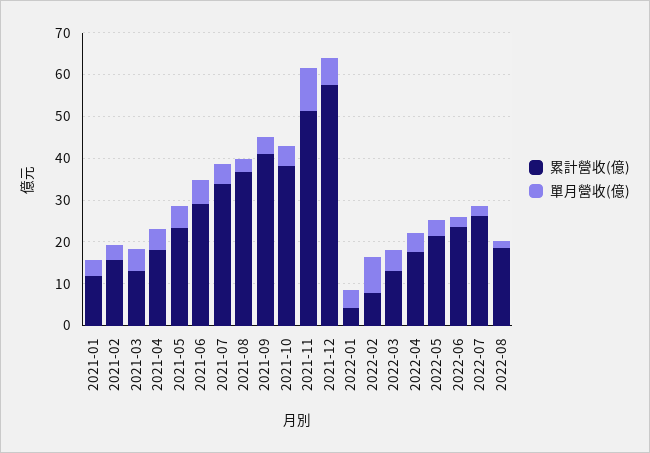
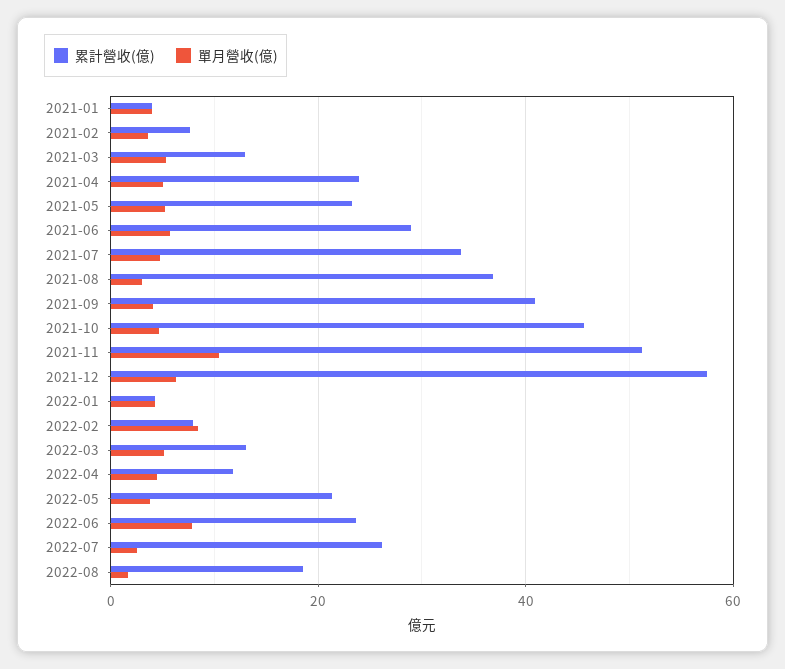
  {
    "累計營收(億)": {
-     "2021-01": 12,
+     "2021-01": 4,
-     "2021-02": 16,
+     "2021-02": 8,
      "2021-03": 12,
-     "2021-04": 18,
+     "2021-04": 24,
      "2021-05": 24,
      "2021-06": 28,
      "2021-07": 34,
      "2021-08": 36,
      "2021-09": 40,
-     "2021-10": 38,
+     "2021-10": 46,
      "2021-11": 52,
      "2021-12": 58,
      "2022-01": 4,
      "2022-02": 8,
      "2022-03": 14,
-     "2022-04": 18,
+     "2022-04": 12,
      "2022-05": 22,
      "2022-06": 24,
      "2022-07": 26,
      "2022-08": 18
    },
    "單月營收(億)": {
      "2021-01": 4,
      "2021-02": 4,
      "2021-03": 6,
      "2021-04": 6,
      "2021-05": 6,
      "2021-06": 6,
      "2021-07": 4,
      "2021-08": 4,
      "2021-09": 4,
      "2021-10": 4,
      "2021-11": 10,
      "2021-12": 6,
      "2022-01": 4,
      "2022-02": 8,
      "2022-03": 6,
      "2022-04": 4,
      "2022-05": 4,
-     "2022-06": 2,
+     "2022-06": 8,
      "2022-07": 2,
      "2022-08": 2
    }
  }

